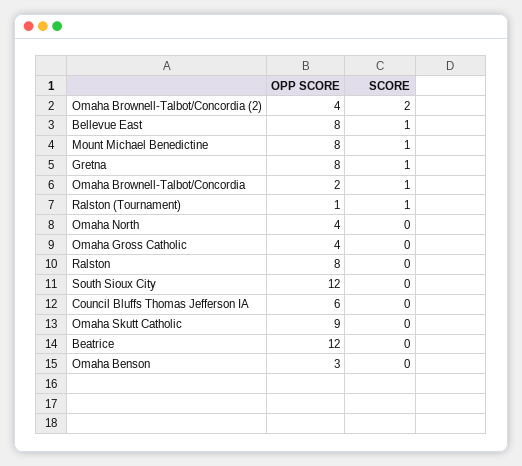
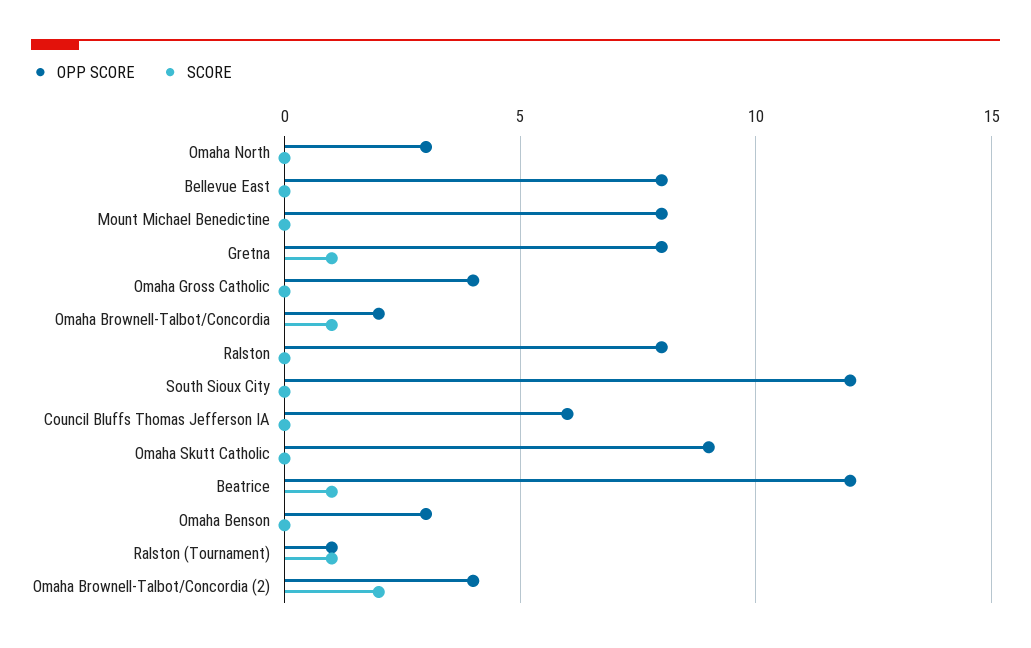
  {
    "OPP SCORE": {
      "Omaha Brownell-Talbot/Concordia (2)": 4,
      "Bellevue East": 8,
      "Mount Michael Benedictine": 8,
      "Gretna": 8,
      "Omaha Brownell-Talbot/Concordia": 2,
      "Ralston (Tournament)": 1,
-     "Omaha North": 4,
+     "Omaha North": 3,
      "Omaha Gross Catholic": 4,
      "Ralston": 8,
      "South Sioux City": 12,
      "Council Bluffs Thomas Jefferson IA": 6,
      "Omaha Skutt Catholic": 9,
      "Beatrice": 12,
      "Omaha Benson": 3
    },
    "SCORE": {
      "Omaha Brownell-Talbot/Concordia (2)": 2,
-     "Bellevue East": 1,
+     "Bellevue East": 0,
-     "Mount Michael Benedictine": 1,
+     "Mount Michael Benedictine": 0,
      "Gretna": 1,
      "Omaha Brownell-Talbot/Concordia": 1,
      "Ralston (Tournament)": 1,
      "Omaha North": 0,
      "Omaha Gross Catholic": 0,
      "Ralston": 0,
      "South Sioux City": 0,
      "Council Bluffs Thomas Jefferson IA": 0,
      "Omaha Skutt Catholic": 0,
-     "Beatrice": 0,
+     "Beatrice": 1,
      "Omaha Benson": 0
    }
  }

